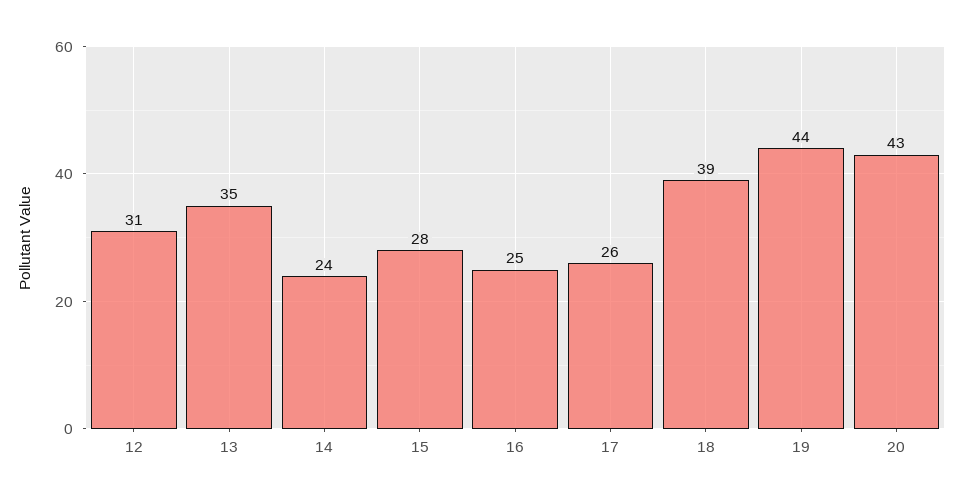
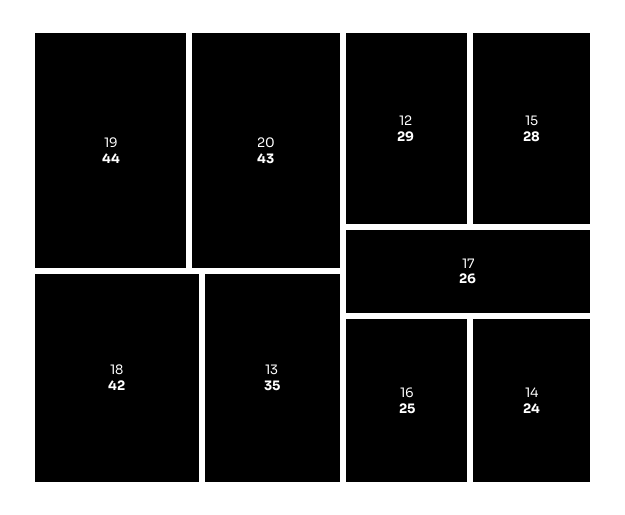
  {
-   "12": 31,
+   "12": 29,
    "13": 35,
    "14": 24,
    "15": 28,
    "16": 25,
    "17": 26,
-   "18": 39,
+   "18": 42,
    "19": 44,
    "20": 43
  }

